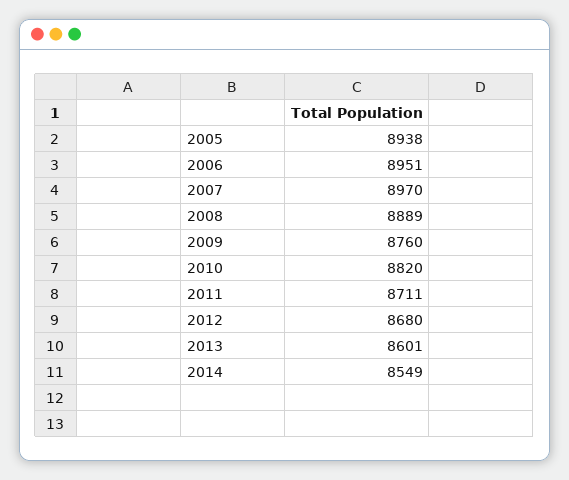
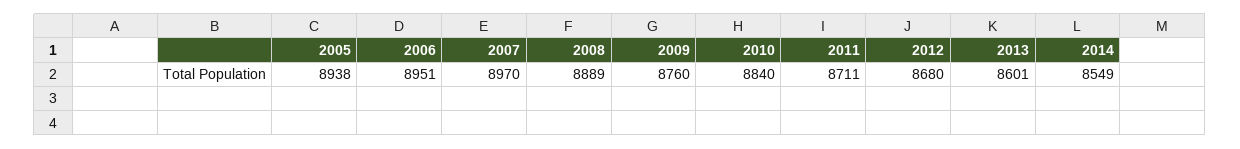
  {
    "2005": 8938,
    "2006": 8951,
    "2007": 8970,
    "2008": 8889,
    "2009": 8760,
-   "2010": 8820,
+   "2010": 8840,
    "2011": 8711,
    "2012": 8680,
    "2013": 8601,
    "2014": 8549
  }

